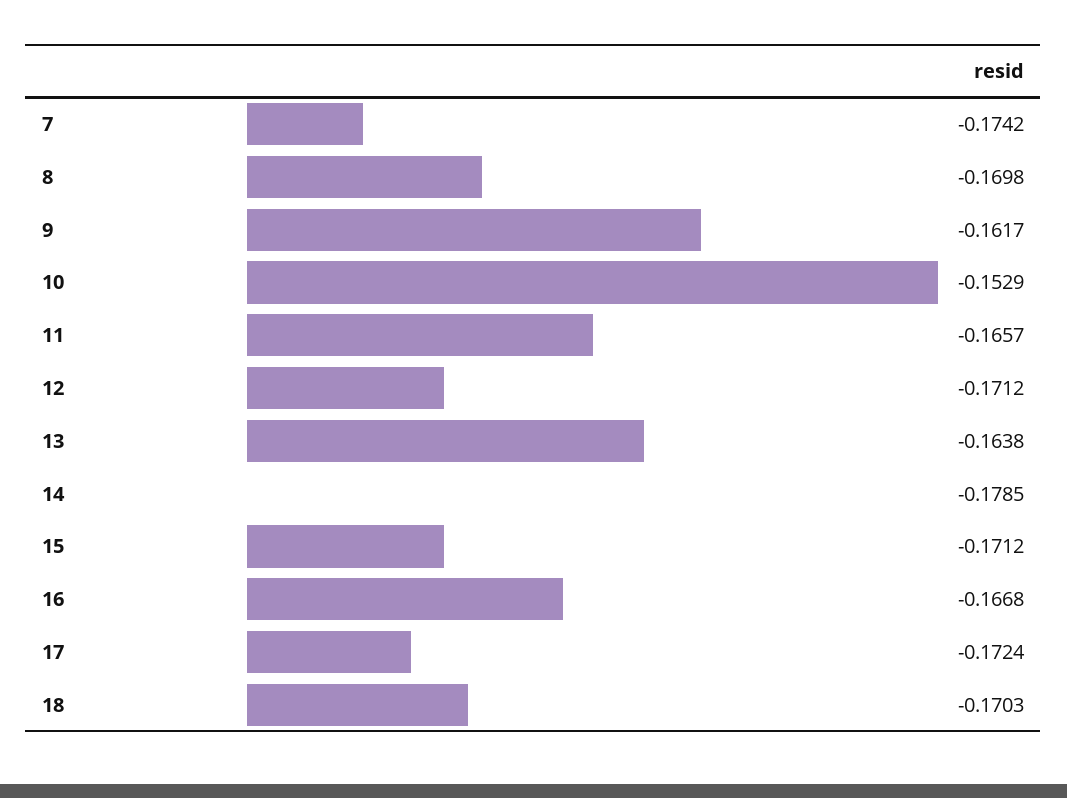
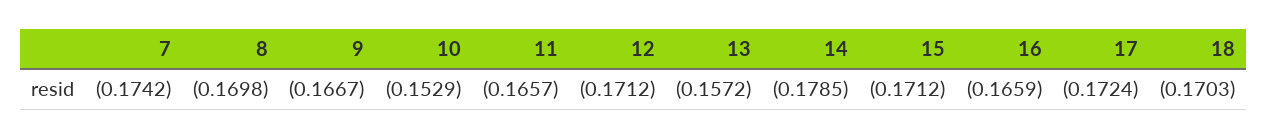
  {
    "7": -0.1742,
    "8": -0.1698,
-   "9": -0.1617,
+   "9": -0.1667,
    "10": -0.1529,
    "11": -0.1657,
    "12": -0.1712,
-   "13": -0.1638,
+   "13": -0.1572,
    "14": -0.1785,
    "15": -0.1712,
-   "16": -0.1668,
+   "16": -0.1659,
    "17": -0.1724,
    "18": -0.1703
  }

